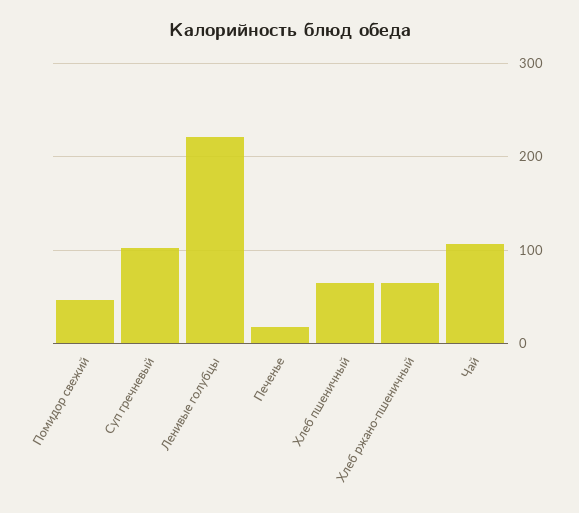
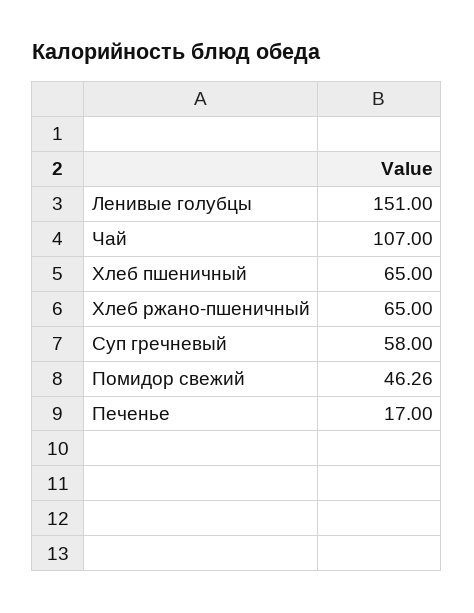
  {
    "Помидор свежий": 46.26,
-   "Суп гречневый": 100,
+   "Суп гречневый": 58,
-   "Ленивые голубцы": 220,
+   "Ленивые голубцы": 151,
    "Печенье": 17,
    "Хлеб пшеничный": 65,
    "Хлеб ржано-пшеничный": 65,
    "Чай": 107
  }

